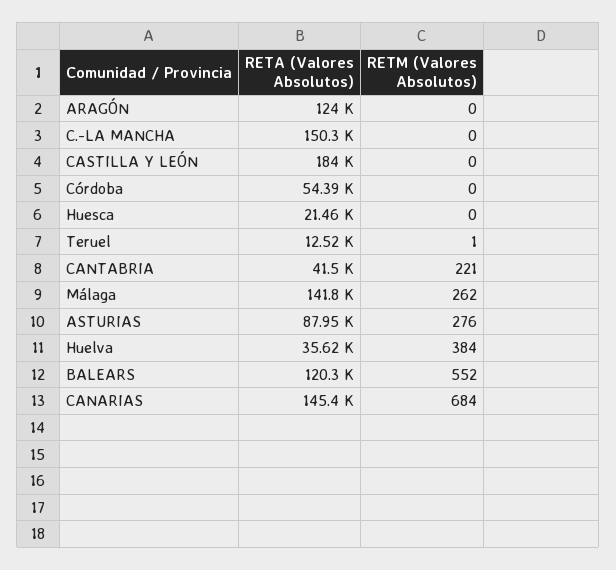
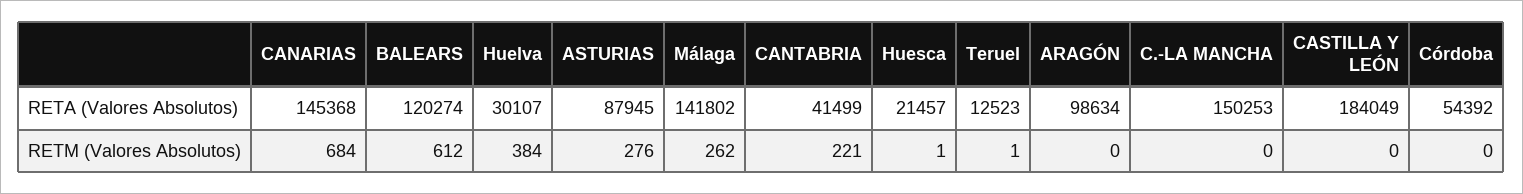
  {
    "RETA (Valores Absolutos)": {
-     "ARAGÓN": 124000,
+     "ARAGÓN": 98634,
      "C.-LA MANCHA": 150253,
      "CASTILLA Y LEÓN": 184049,
      "Córdoba": 54392,
      "Huesca": 21457,
      "Teruel": 12523,
      "CANTABRIA": 41499,
      "Málaga": 141802,
      "ASTURIAS": 87945,
-     "Huelva": 35620,
+     "Huelva": 30107,
      "BALEARS": 120274,
      "CANARIAS": 145368
    },
    "RETM (Valores Absolutos)": {
      "ARAGÓN": 0,
      "C.-LA MANCHA": 0,
      "CASTILLA Y LEÓN": 0,
      "Córdoba": 0,
-     "Huesca": 0,
+     "Huesca": 1,
      "Teruel": 1,
      "CANTABRIA": 221,
      "Málaga": 262,
      "ASTURIAS": 276,
      "Huelva": 384,
-     "BALEARS": 552,
+     "BALEARS": 612,
      "CANARIAS": 684
    }
  }

